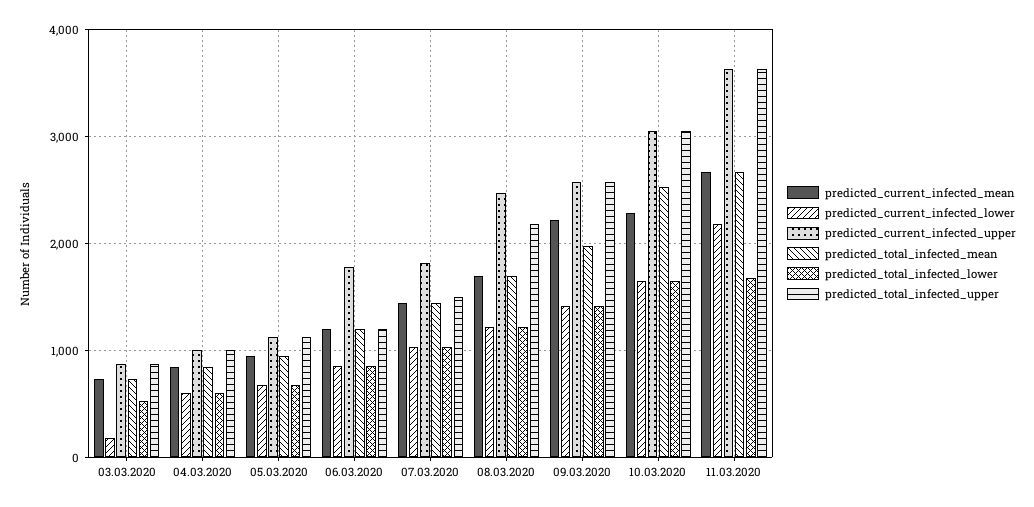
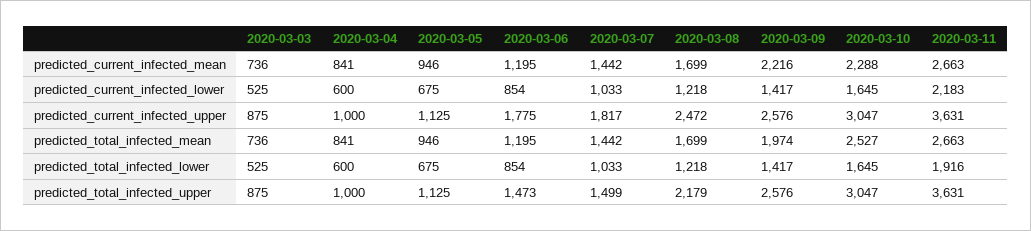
  {
    "predicted_current_infected_mean": {
      "03.03.2020": 736,
      "04.03.2020": 841,
      "05.03.2020": 946,
      "06.03.2020": 1195,
      "07.03.2020": 1442,
      "08.03.2020": 1699,
      "09.03.2020": 2216,
      "10.03.2020": 2288,
      "11.03.2020": 2663
    },
    "predicted_current_infected_lower": {
-     "03.03.2020": 200,
+     "03.03.2020": 525,
      "04.03.2020": 600,
      "05.03.2020": 675,
      "06.03.2020": 854,
      "07.03.2020": 1033,
      "08.03.2020": 1218,
      "09.03.2020": 1417,
      "10.03.2020": 1645,
      "11.03.2020": 2183
    },
    "predicted_current_infected_upper": {
      "03.03.2020": 875,
      "04.03.2020": 1000,
      "05.03.2020": 1125,
      "06.03.2020": 1775,
      "07.03.2020": 1817,
      "08.03.2020": 2472,
      "09.03.2020": 2576,
      "10.03.2020": 3047,
      "11.03.2020": 3631
    },
    "predicted_total_infected_mean": {
      "03.03.2020": 736,
      "04.03.2020": 841,
      "05.03.2020": 946,
      "06.03.2020": 1195,
      "07.03.2020": 1442,
      "08.03.2020": 1699,
      "09.03.2020": 1974,
      "10.03.2020": 2527,
      "11.03.2020": 2663
    },
    "predicted_total_infected_lower": {
      "03.03.2020": 525,
      "04.03.2020": 600,
      "05.03.2020": 675,
      "06.03.2020": 854,
      "07.03.2020": 1033,
      "08.03.2020": 1218,
      "09.03.2020": 1417,
      "10.03.2020": 1645,
-     "11.03.2020": 1700
+     "11.03.2020": 1916
    },
    "predicted_total_infected_upper": {
      "03.03.2020": 875,
      "04.03.2020": 1000,
      "05.03.2020": 1125,
-     "06.03.2020": 1200,
+     "06.03.2020": 1473,
      "07.03.2020": 1499,
      "08.03.2020": 2179,
      "09.03.2020": 2576,
      "10.03.2020": 3047,
      "11.03.2020": 3631
    }
  }

